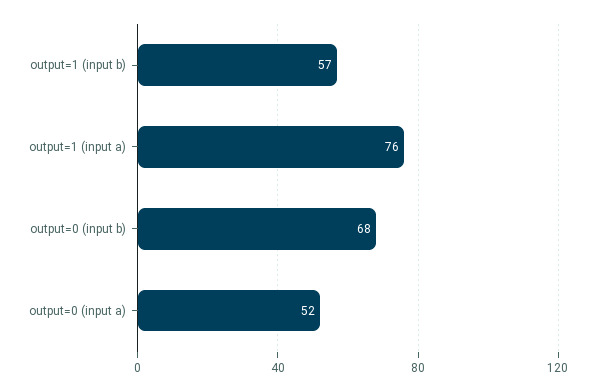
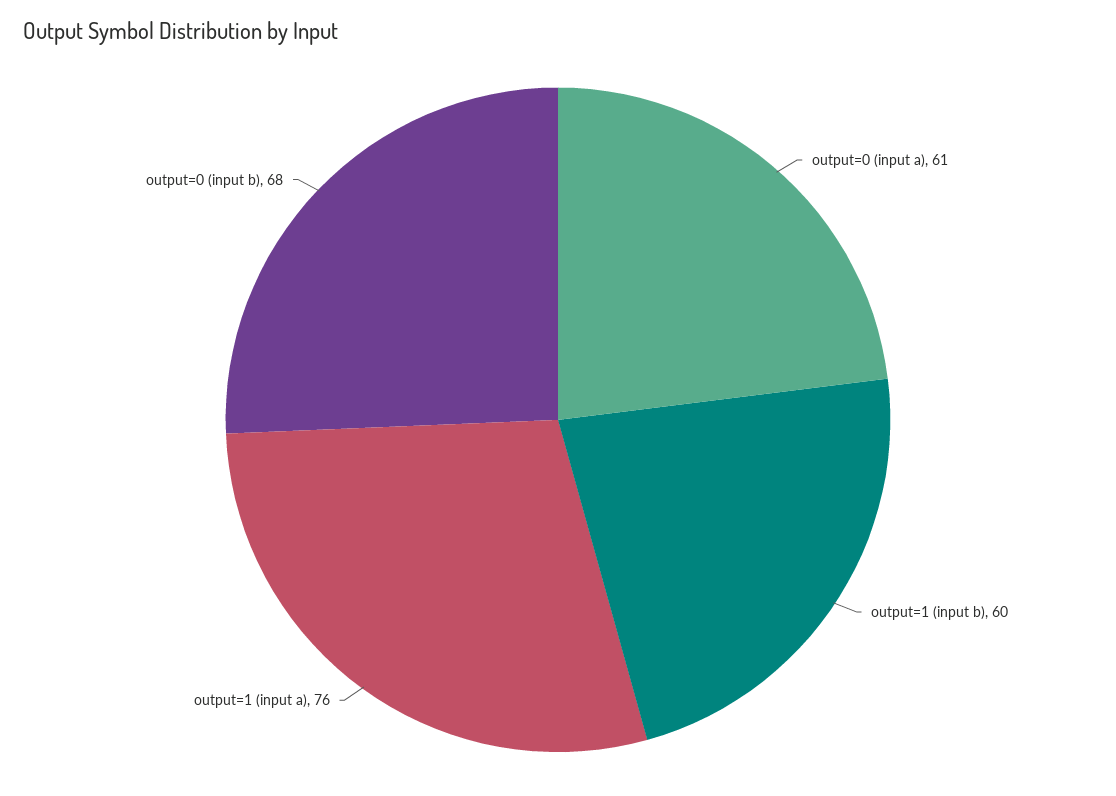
  {
-   "output=1 (input b)": 57,
+   "output=1 (input b)": 60,
    "output=1 (input a)": 76,
    "output=0 (input b)": 68,
-   "output=0 (input a)": 52
+   "output=0 (input a)": 61
  }

